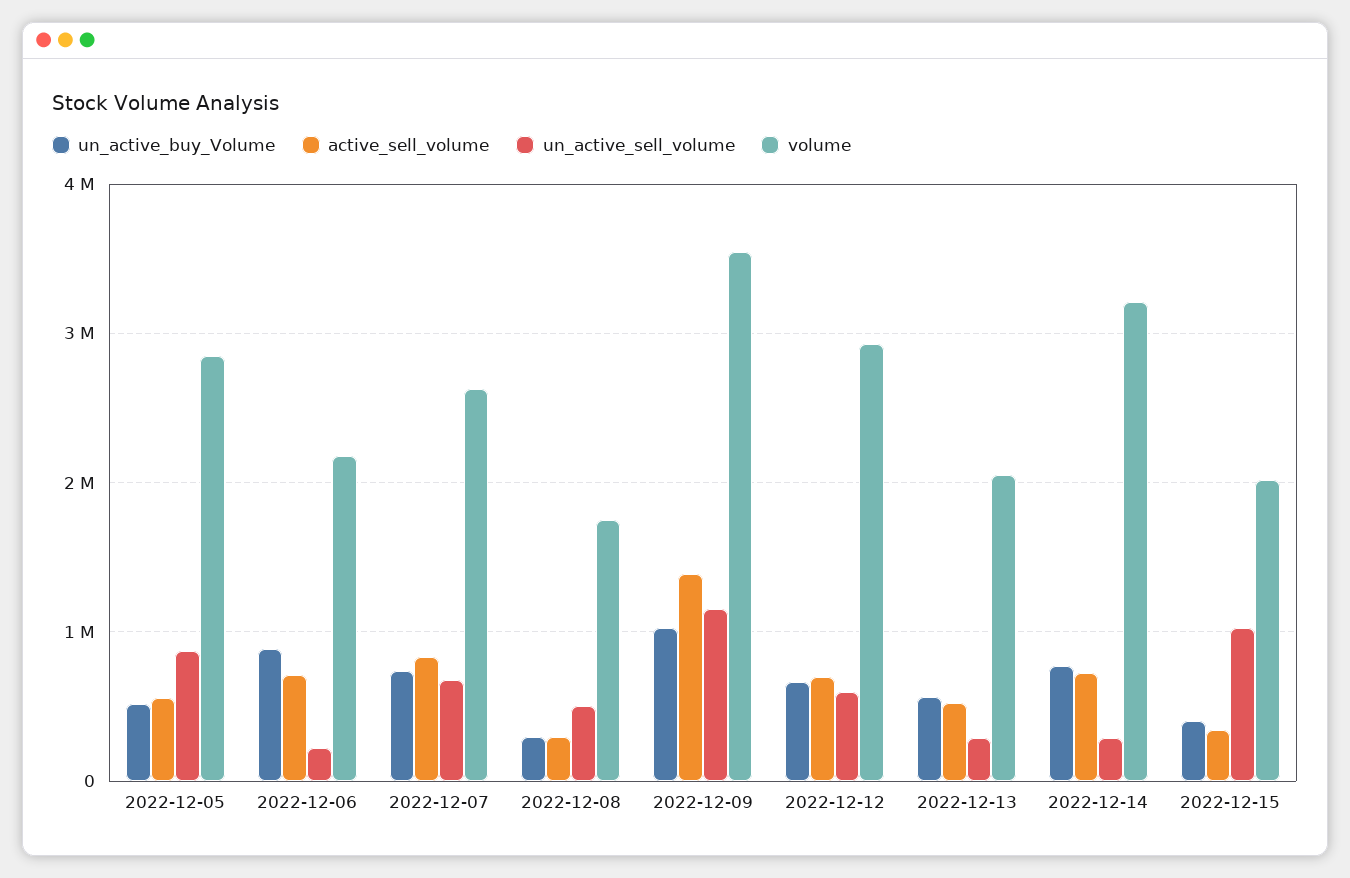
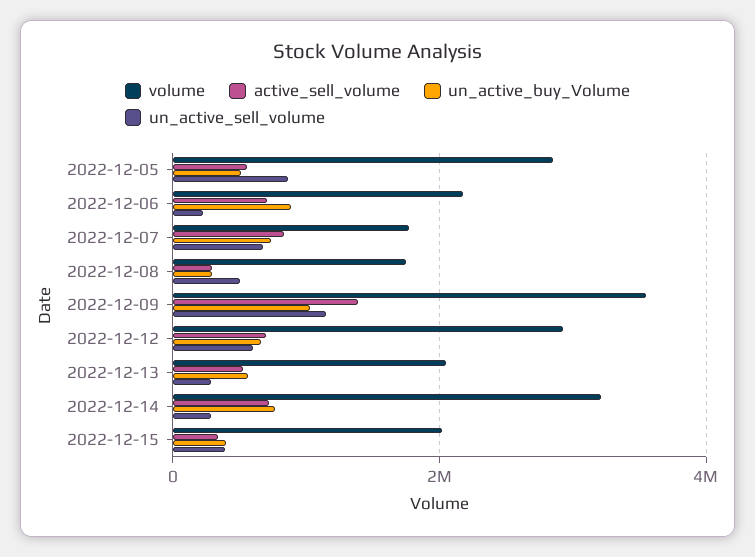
  {
    "un_active_buy_Volume": {
      "2022-12-05": 500000,
      "2022-12-06": 900000,
      "2022-12-07": 700000,
      "2022-12-08": 300000,
      "2022-12-09": 1000000,
      "2022-12-12": 700000,
      "2022-12-13": 600000,
      "2022-12-14": 800000,
      "2022-12-15": 400000
    },
    "active_sell_volume": {
      "2022-12-05": 600000,
      "2022-12-06": 700000,
      "2022-12-07": 800000,
      "2022-12-08": 300000,
      "2022-12-09": 1400000,
      "2022-12-12": 700000,
      "2022-12-13": 500000,
      "2022-12-14": 700000,
      "2022-12-15": 300000
    },
    "un_active_sell_volume": {
      "2022-12-05": 900000,
      "2022-12-06": 200000,
      "2022-12-07": 700000,
      "2022-12-08": 500000,
      "2022-12-09": 1100000,
      "2022-12-12": 600000,
      "2022-12-13": 300000,
      "2022-12-14": 300000,
-     "2022-12-15": 1000000
+     "2022-12-15": 400000
    },
    "volume": {
      "2022-12-05": 2800000,
      "2022-12-06": 2200000,
-     "2022-12-07": 2600000,
+     "2022-12-07": 1800000,
      "2022-12-08": 1700000,
      "2022-12-09": 3500000,
      "2022-12-12": 2900000,
      "2022-12-13": 2100000,
      "2022-12-14": 3200000,
      "2022-12-15": 2000000
    }
  }

